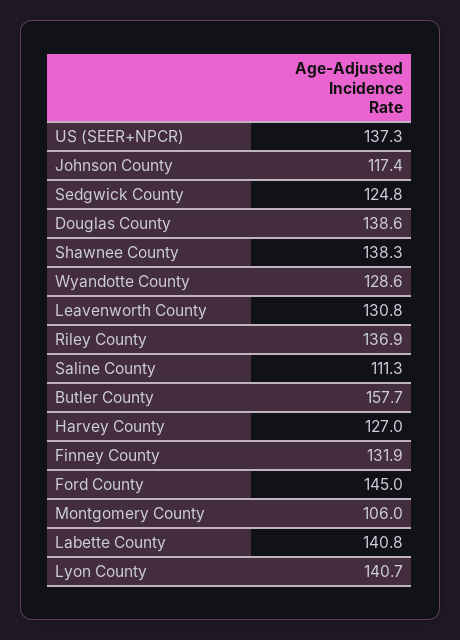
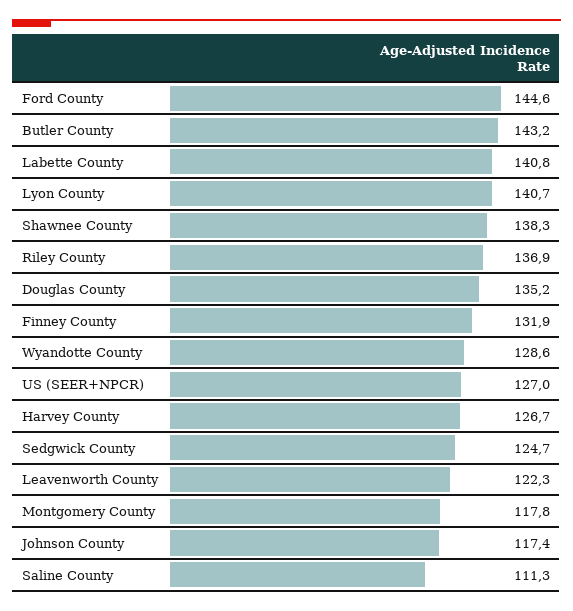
  {
-   "US (SEER+NPCR)": 137.3,
+   "US (SEER+NPCR)": 127,
    "Johnson County": 117.4,
-   "Sedgwick County": 124.8,
+   "Sedgwick County": 124.7,
-   "Douglas County": 138.6,
+   "Douglas County": 135.2,
    "Shawnee County": 138.3,
    "Wyandotte County": 128.6,
-   "Leavenworth County": 130.8,
+   "Leavenworth County": 122.3,
    "Riley County": 136.9,
    "Saline County": 111.3,
-   "Butler County": 157.7,
+   "Butler County": 143.2,
-   "Harvey County": 127,
+   "Harvey County": 126.7,
    "Finney County": 131.9,
-   "Ford County": 145,
+   "Ford County": 144.6,
-   "Montgomery County": 106,
+   "Montgomery County": 117.8,
    "Labette County": 140.8,
    "Lyon County": 140.7
  }

